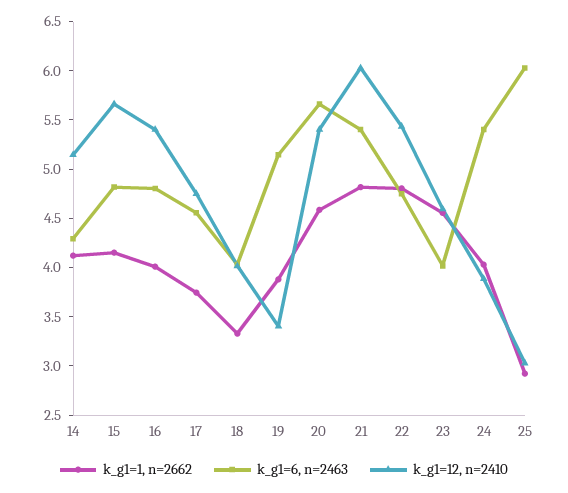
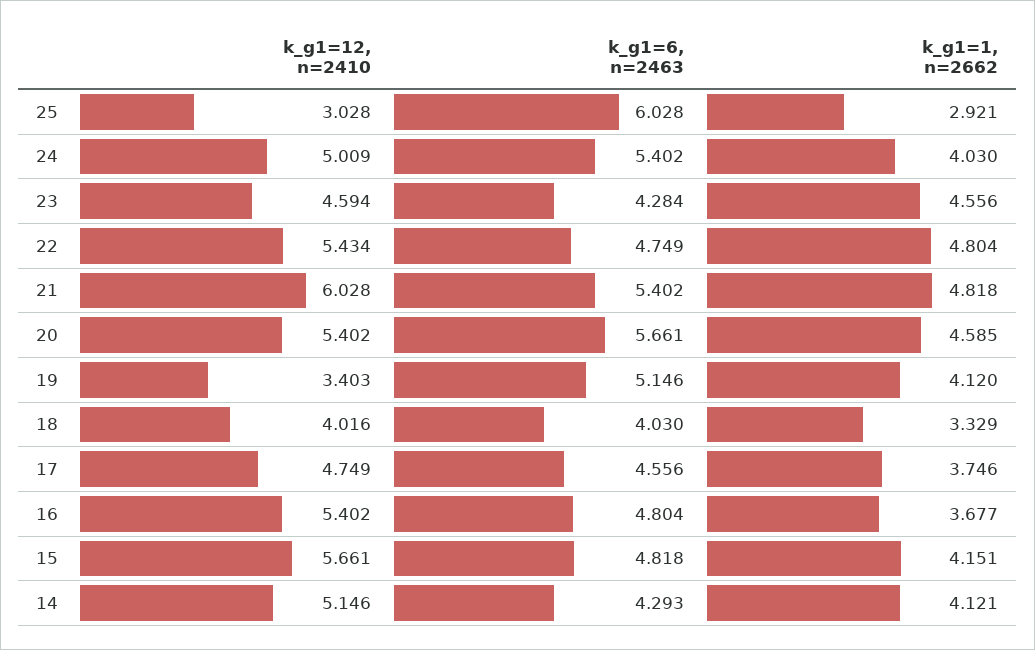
  {
    "k_g1=1, n=2662": {
      "14": 4.121,
      "15": 4.151,
-     "16": 4,
+     "16": 3.677,
      "17": 3.746,
      "18": 3.329,
-     "19": 3.9,
+     "19": 4.12,
      "20": 4.585,
      "21": 4.818,
      "22": 4.804,
      "23": 4.556,
      "24": 4.03,
      "25": 2.921
    },
    "k_g1=6, n=2463": {
      "14": 4.293,
      "15": 4.818,
      "16": 4.804,
      "17": 4.556,
      "18": 4.03,
      "19": 5.146,
      "20": 5.661,
      "21": 5.402,
      "22": 4.749,
-     "23": 4,
+     "23": 4.284,
      "24": 5.402,
      "25": 6.028
    },
    "k_g1=12, n=2410": {
      "14": 5.146,
      "15": 5.661,
      "16": 5.402,
      "17": 4.749,
      "18": 4.016,
      "19": 3.403,
      "20": 5.402,
      "21": 6.028,
      "22": 5.434,
      "23": 4.594,
-     "24": 3.9,
+     "24": 5.009,
      "25": 3.028
    }
  }

